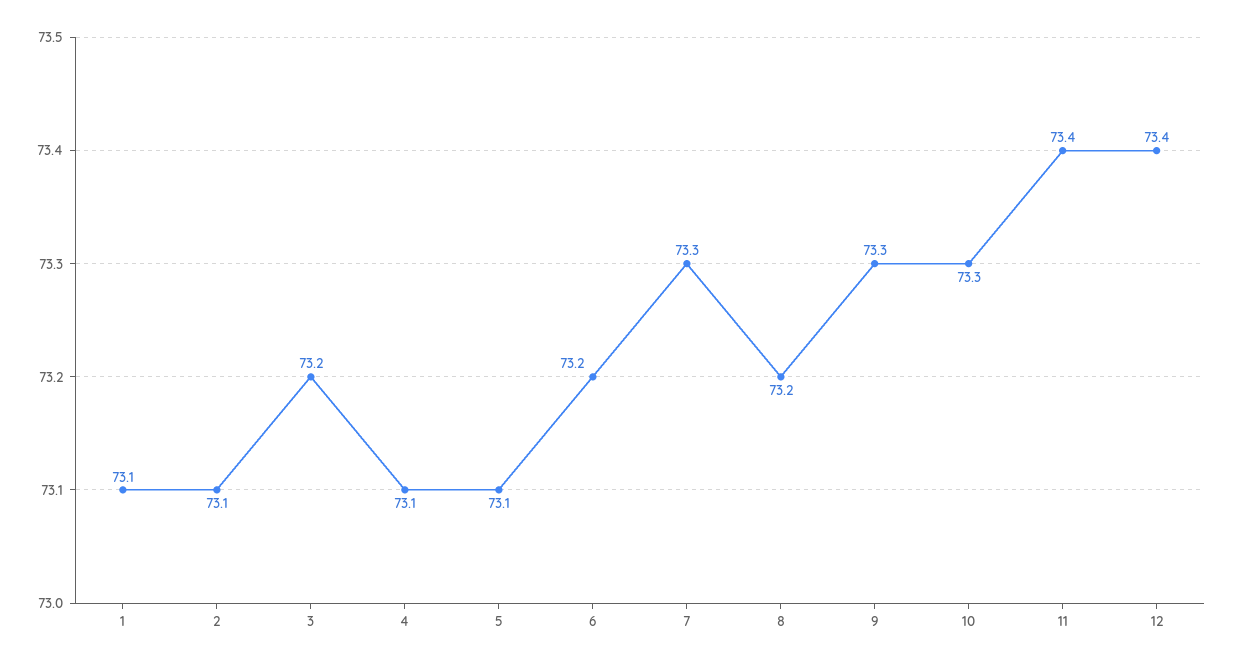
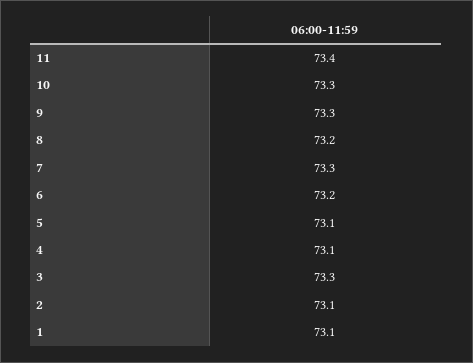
  {
    "1": 73.1,
    "2": 73.1,
-   "3": 73.2,
+   "3": 73.3,
    "4": 73.1,
    "5": 73.1,
    "6": 73.2,
    "7": 73.3,
    "8": 73.2,
    "9": 73.3,
    "10": 73.3,
-   "11": 73.4,
+   "11": 73.4
-   "12": 73.4
  }

